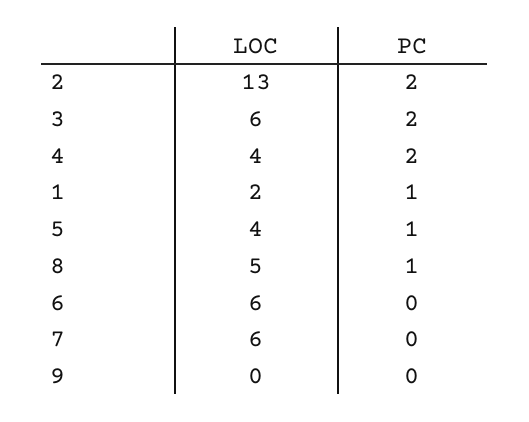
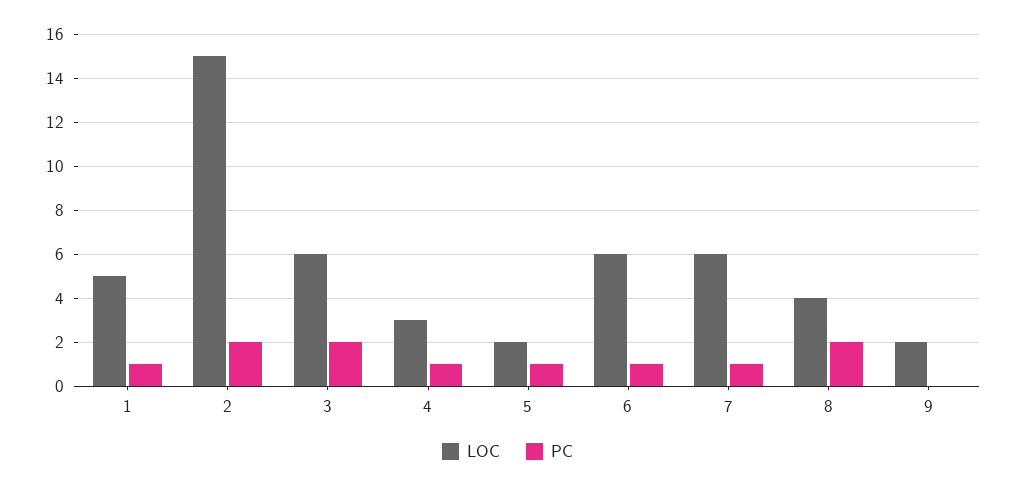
  {
    "LOC": {
-     "2": 13,
+     "2": 15,
      "3": 6,
-     "4": 4,
+     "4": 3,
-     "1": 2,
+     "1": 5,
-     "5": 4,
+     "5": 2,
-     "8": 5,
+     "8": 4,
      "6": 6,
      "7": 6,
-     "9": 0
+     "9": 2
    },
    "PC": {
      "2": 2,
      "3": 2,
-     "4": 2,
+     "4": 1,
      "1": 1,
      "5": 1,
-     "8": 1,
+     "8": 2,
-     "6": 0,
+     "6": 1,
-     "7": 0,
+     "7": 1,
      "9": 0
    }
  }

